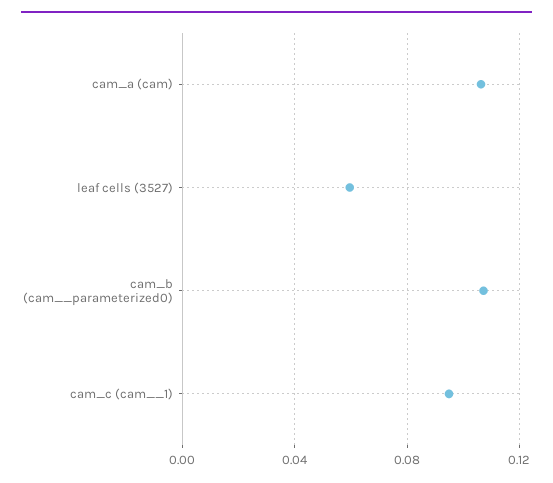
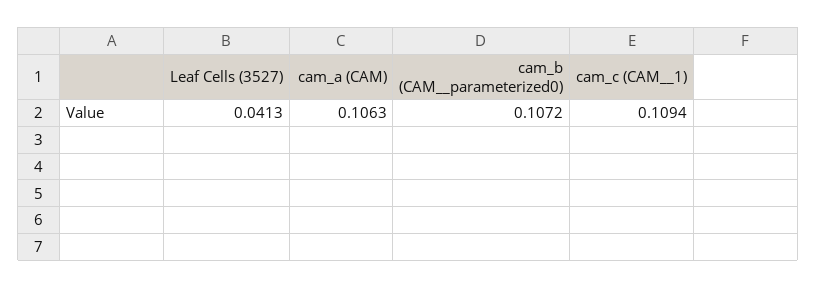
  {
    "cam_a (cam)": 0.1063,
-   "leaf cells (3527)": 0.06,
+   "leaf cells (3527)": 0.0413,
    "cam_b (cam__parameterized0)": 0.1072,
-   "cam_c (cam__1)": 0.095
+   "cam_c (cam__1)": 0.1094
  }

